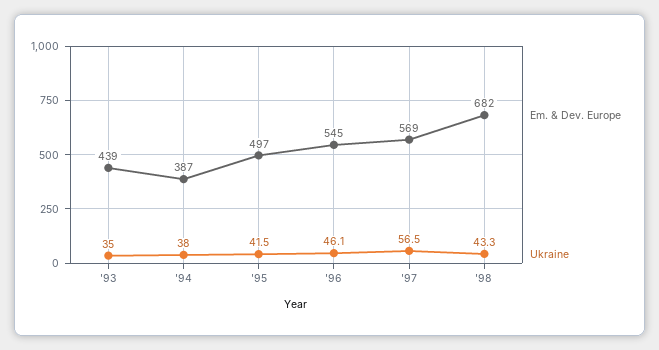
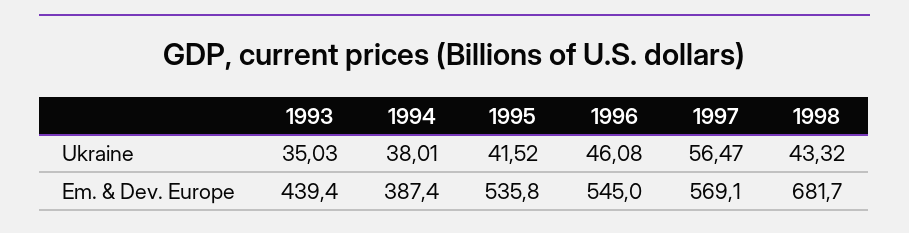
  {
    "Em. & Dev. Europe": {
      "'93": 439.4,
      "'94": 387.4,
-     "'95": 497,
+     "'95": 535.8,
      "'96": 545,
      "'97": 569.1,
      "'98": 681.7
    },
    "Ukraine": {
      "'93": 35.03,
      "'94": 38.01,
      "'95": 41.52,
      "'96": 46.08,
      "'97": 56.47,
      "'98": 43.32
    }
  }

